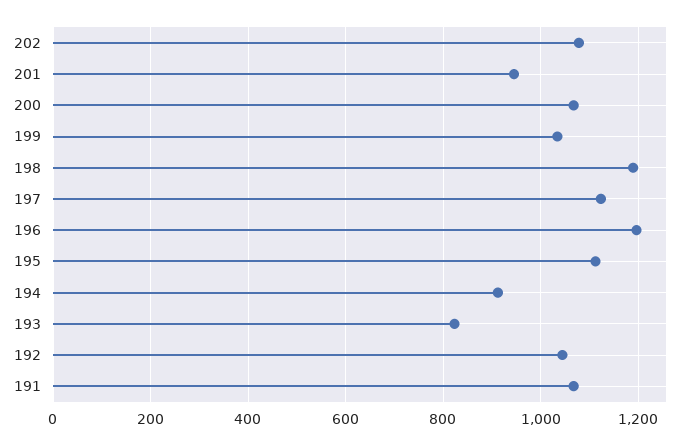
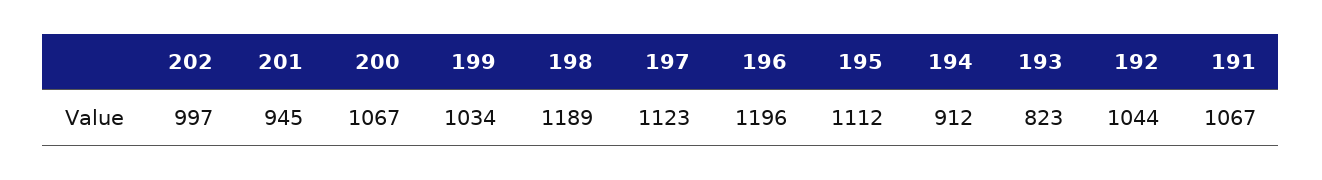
  {
-   "202": 1080,
+   "202": 997,
    "201": 945,
    "200": 1067,
    "199": 1034,
    "198": 1189,
    "197": 1123,
    "196": 1196,
    "195": 1112,
    "194": 912,
    "193": 823,
    "192": 1044,
    "191": 1067
  }

